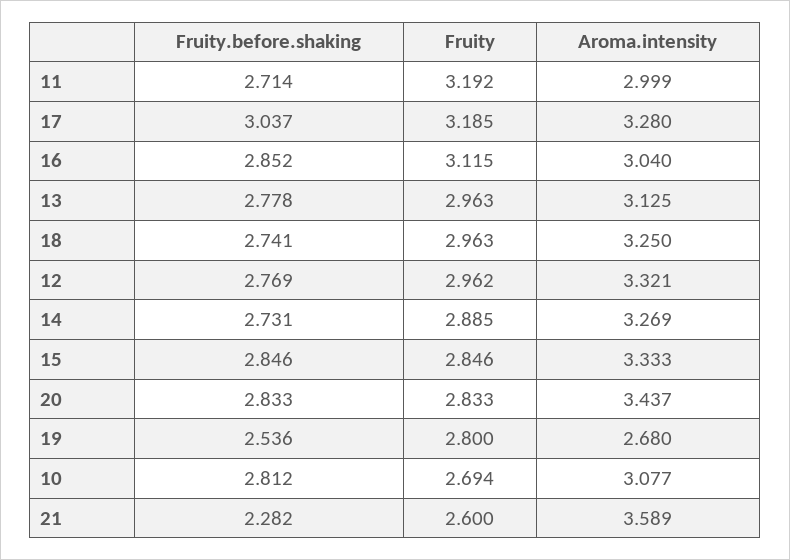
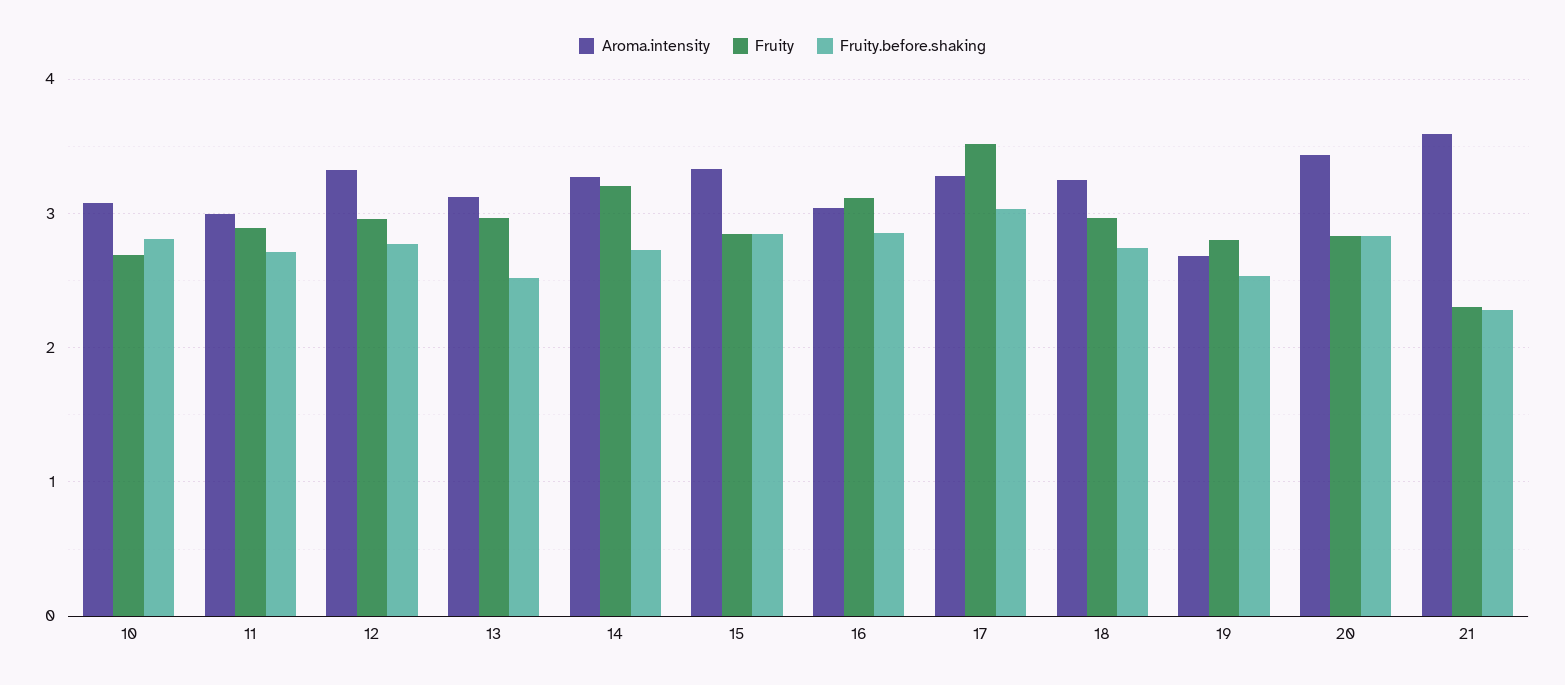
  {
    "Fruity.before.shaking": {
      "11": 2.714,
      "17": 3.037,
      "16": 2.852,
-     "13": 2.778,
+     "13": 2.5,
      "18": 2.741,
      "12": 2.769,
      "14": 2.731,
      "15": 2.846,
      "20": 2.833,
      "19": 2.536,
      "10": 2.812,
      "21": 2.282
    },
    "Fruity": {
-     "11": 3.192,
+     "11": 2.9,
-     "17": 3.185,
+     "17": 3.5,
      "16": 3.115,
      "13": 2.963,
      "18": 2.963,
      "12": 2.962,
-     "14": 2.885,
+     "14": 3.2,
      "15": 2.846,
      "20": 2.833,
      "19": 2.8,
      "10": 2.694,
-     "21": 2.6
+     "21": 2.3
    },
    "Aroma.intensity": {
      "11": 2.999,
      "17": 3.28,
      "16": 3.04,
      "13": 3.125,
      "18": 3.25,
      "12": 3.321,
      "14": 3.269,
      "15": 3.333,
      "20": 3.437,
      "19": 2.68,
      "10": 3.077,
      "21": 3.589
    }
  }

